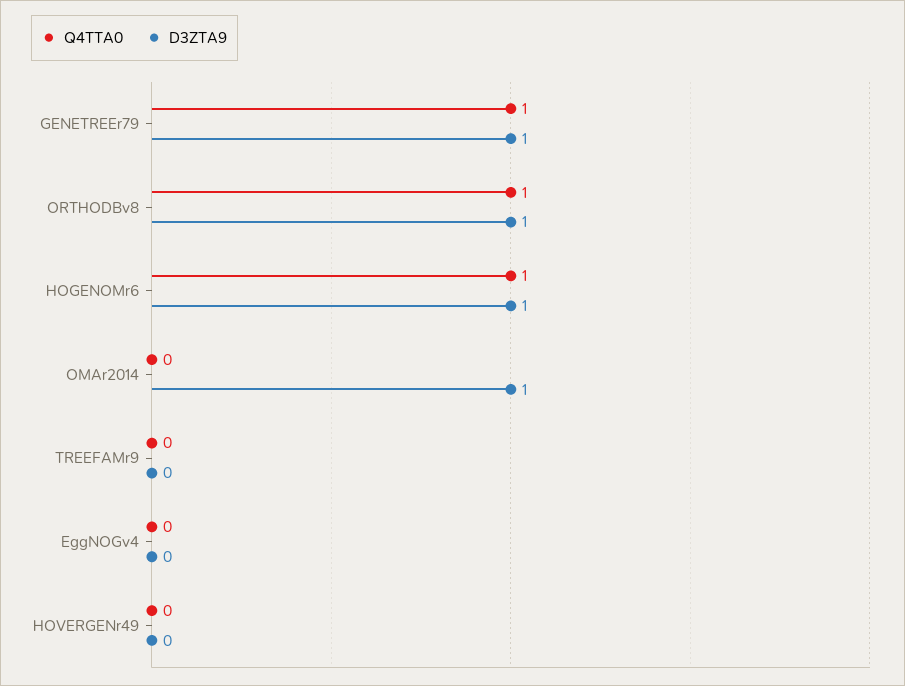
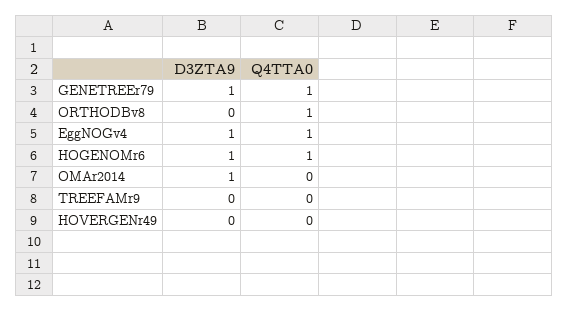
  {
    "Q4TTA0": {
      "GENETREEr79": 1,
      "ORTHODBv8": 1,
      "HOGENOMr6": 1,
      "OMAr2014": 0,
      "TREEFAMr9": 0,
-     "EggNOGv4": 0,
+     "EggNOGv4": 1,
      "HOVERGENr49": 0
    },
    "D3ZTA9": {
      "GENETREEr79": 1,
-     "ORTHODBv8": 1,
+     "ORTHODBv8": 0,
      "HOGENOMr6": 1,
      "OMAr2014": 1,
      "TREEFAMr9": 0,
-     "EggNOGv4": 0,
+     "EggNOGv4": 1,
      "HOVERGENr49": 0
    }
  }

